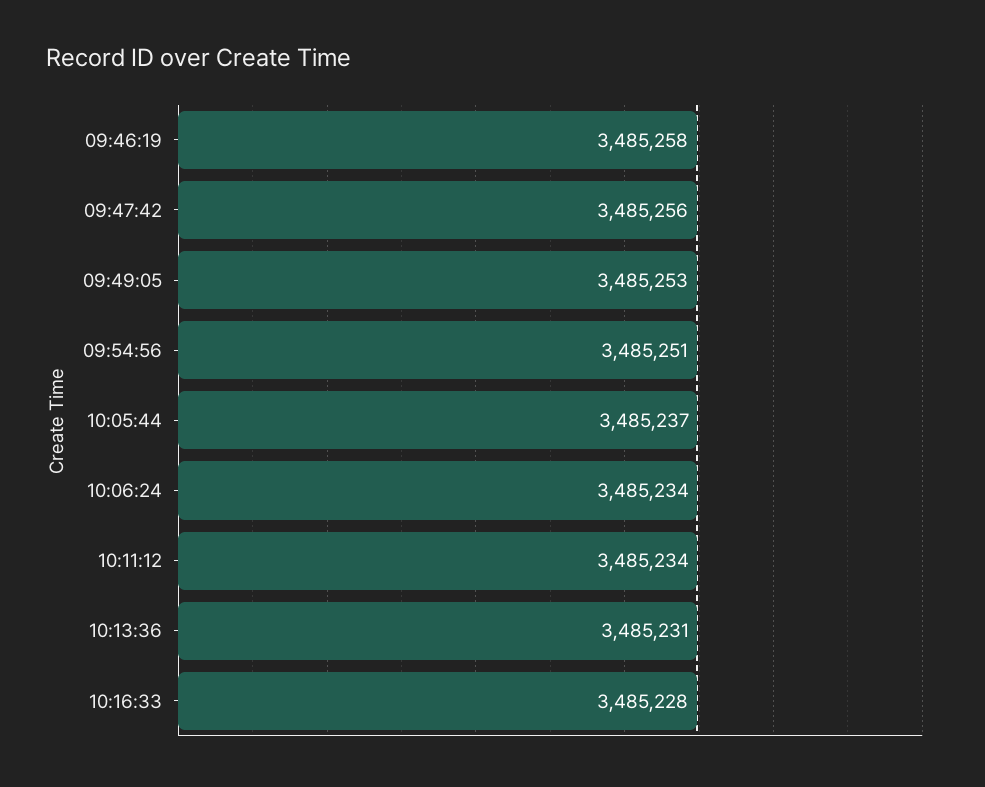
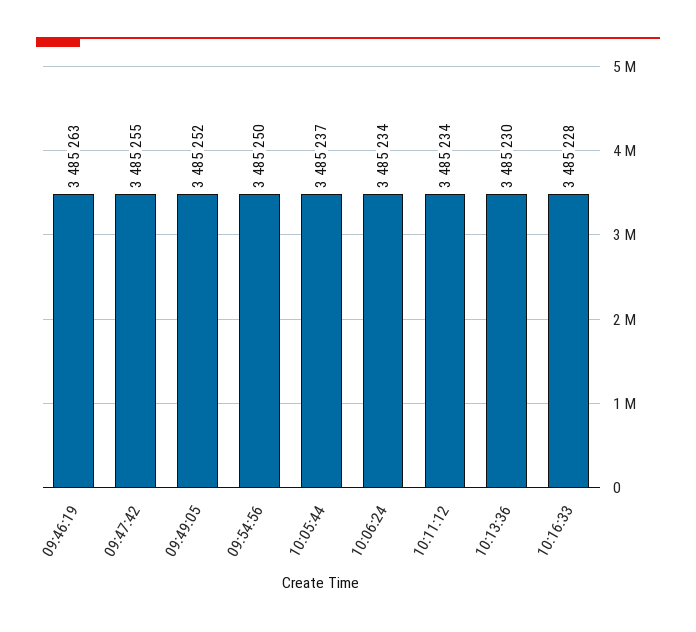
  {
-   "09:46:19": 3485258,
+   "09:46:19": 3485263,
-   "09:47:42": 3485256,
+   "09:47:42": 3485255,
-   "09:49:05": 3485253,
+   "09:49:05": 3485252,
-   "09:54:56": 3485251,
+   "09:54:56": 3485250,
    "10:05:44": 3485237,
    "10:06:24": 3485234,
    "10:11:12": 3485234,
-   "10:13:36": 3485231,
+   "10:13:36": 3485230,
    "10:16:33": 3485228
  }

